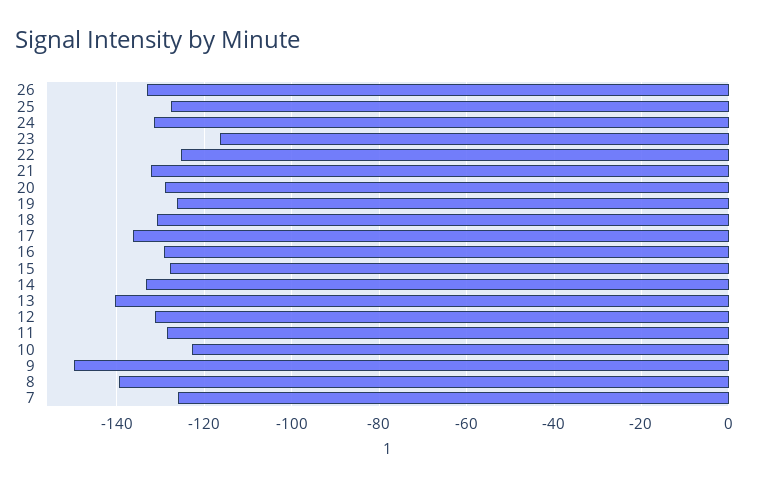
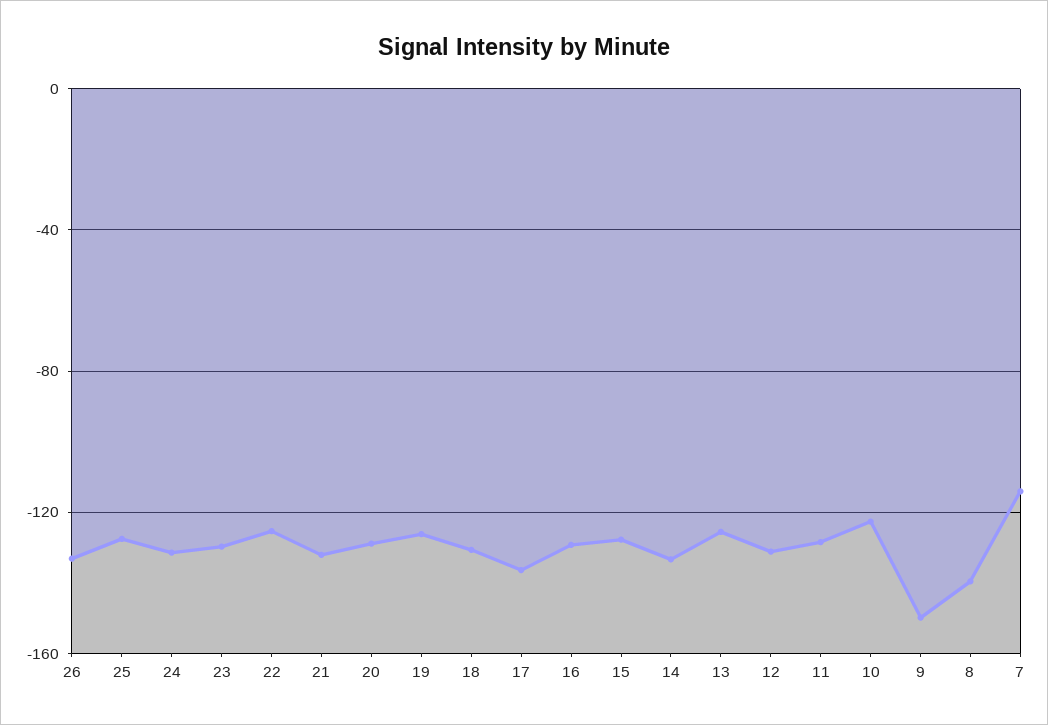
  {
    "26": -134,
    "25": -128,
    "24": -132,
-   "23": -116,
+   "23": -130,
    "22": -126,
    "21": -132,
    "20": -128,
    "19": -126,
    "18": -130,
    "17": -136,
    "16": -130,
    "15": -128,
    "14": -134,
-   "13": -140,
+   "13": -125,
    "12": -132,
    "11": -128,
    "10": -122,
    "9": -150,
    "8": -140,
-   "7": -126
+   "7": -115
  }

